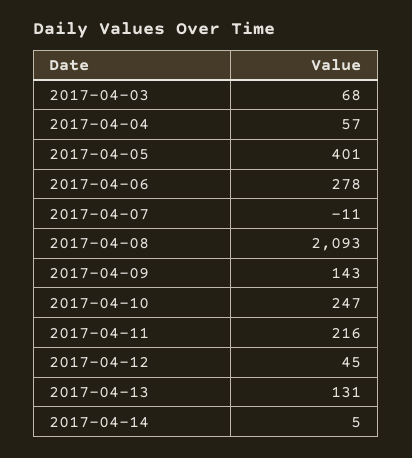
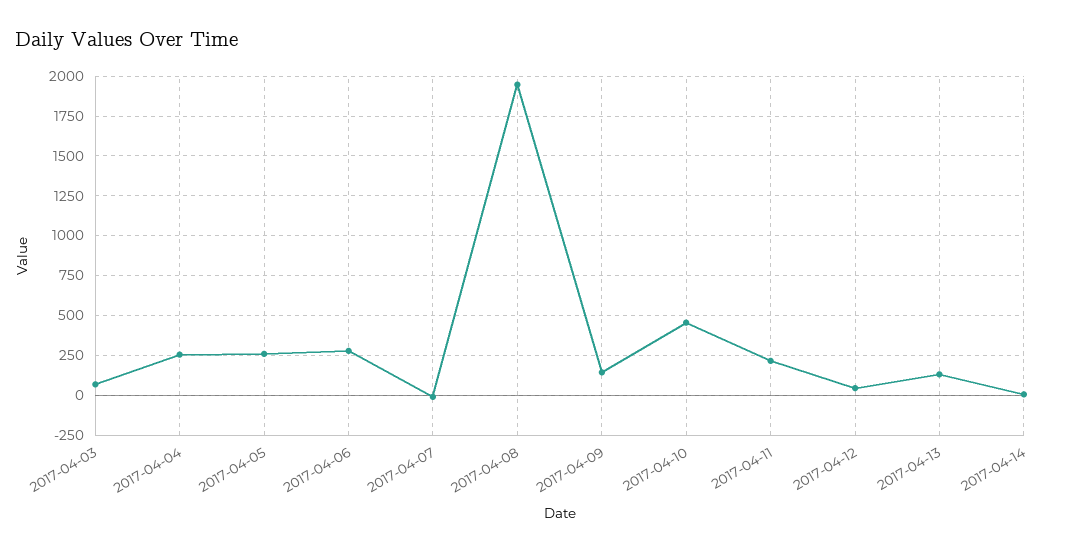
  {
    "2017-04-03": 68,
-   "2017-04-04": 57,
+   "2017-04-04": 250,
-   "2017-04-05": 401,
+   "2017-04-05": 250,
    "2017-04-06": 278,
    "2017-04-07": -11,
-   "2017-04-08": 2093,
+   "2017-04-08": 1950,
    "2017-04-09": 143,
-   "2017-04-10": 247,
+   "2017-04-10": 450,
    "2017-04-11": 216,
    "2017-04-12": 45,
    "2017-04-13": 131,
    "2017-04-14": 5
  }

